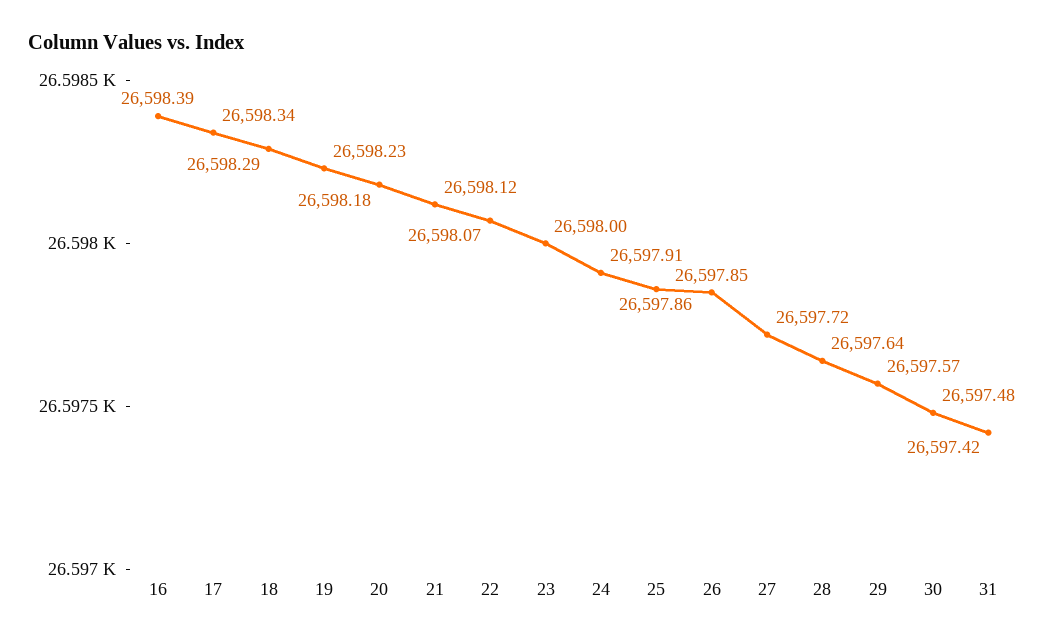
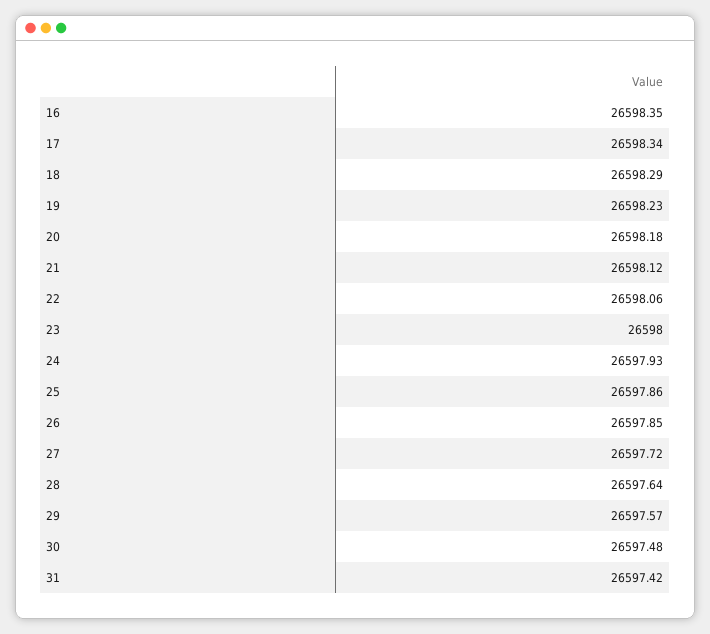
  {
-   "16": 26598.39,
+   "16": 26598.35,
    "17": 26598.34,
    "18": 26598.29,
    "19": 26598.23,
    "20": 26598.18,
    "21": 26598.12,
-   "22": 26598.07,
+   "22": 26598.06,
    "23": 26598,
-   "24": 26597.91,
+   "24": 26597.93,
    "25": 26597.86,
    "26": 26597.85,
    "27": 26597.72,
    "28": 26597.64,
    "29": 26597.57,
    "30": 26597.48,
    "31": 26597.42
  }

